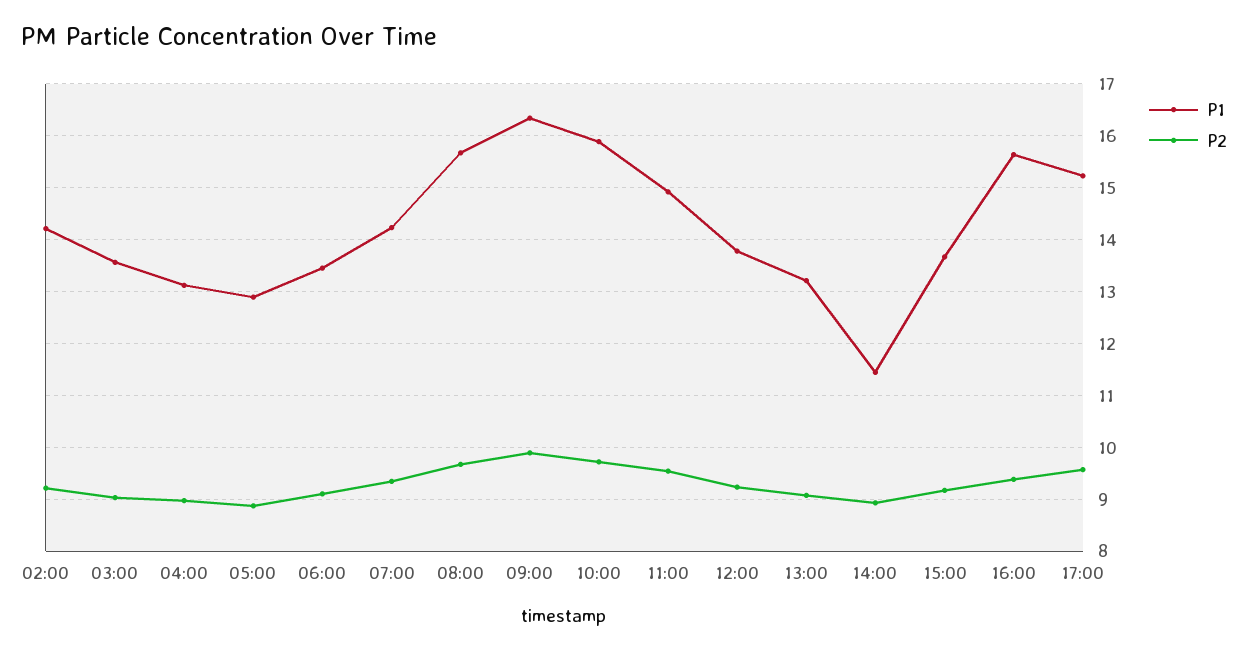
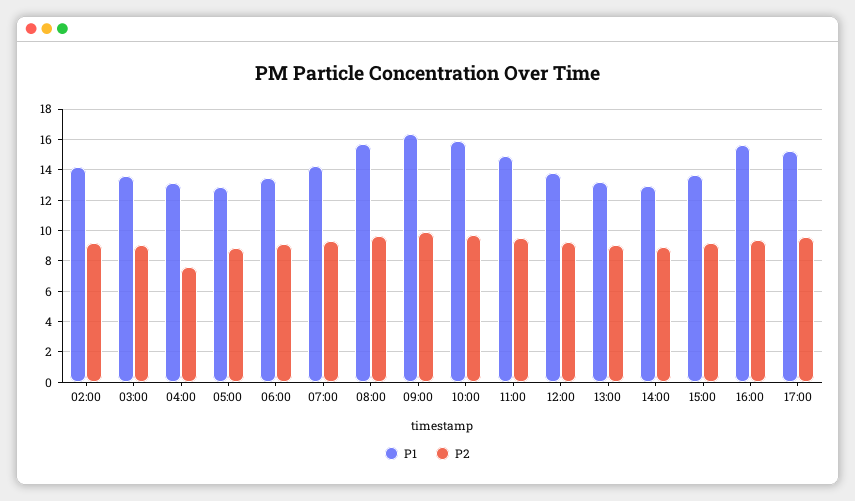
  {
    "P1": {
      "02:00": 14.2,
      "03:00": 13.6,
      "04:00": 13.2,
      "05:00": 12.8,
      "06:00": 13.4,
      "07:00": 14.2,
      "08:00": 15.6,
      "09:00": 16.4,
      "10:00": 15.8,
      "11:00": 15,
      "12:00": 13.8,
      "13:00": 13.2,
-     "14:00": 11.4,
+     "14:00": 13,
      "15:00": 13.6,
      "16:00": 15.6,
      "17:00": 15.2
    },
    "P2": {
      "02:00": 9.2,
      "03:00": 9,
-     "04:00": 9,
+     "04:00": 7.5,
      "05:00": 8.8,
      "06:00": 9.2,
      "07:00": 9.4,
      "08:00": 9.6,
      "09:00": 9.8,
      "10:00": 9.8,
      "11:00": 9.6,
      "12:00": 9.2,
      "13:00": 9,
      "14:00": 9,
      "15:00": 9.2,
      "16:00": 9.4,
      "17:00": 9.6
    }
  }

